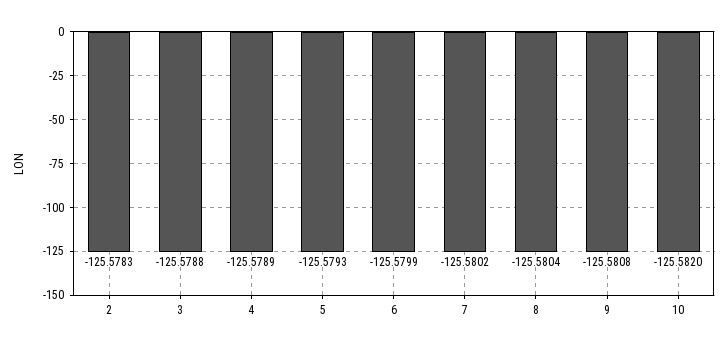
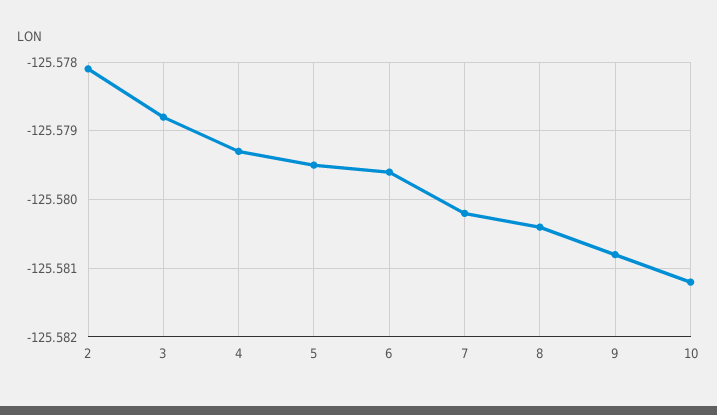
  {
-   "2": -125.5783,
+   "2": -125.5781,
    "3": -125.5788,
-   "4": -125.5789,
+   "4": -125.5793,
-   "5": -125.5793,
+   "5": -125.5795,
-   "6": -125.5799,
+   "6": -125.5796,
    "7": -125.5802,
    "8": -125.5804,
    "9": -125.5808,
-   "10": -125.582
+   "10": -125.5812
  }

